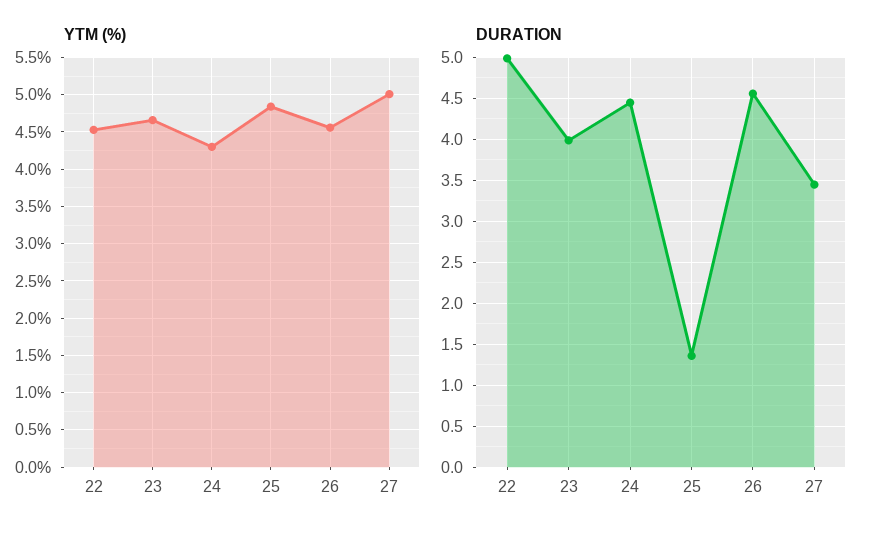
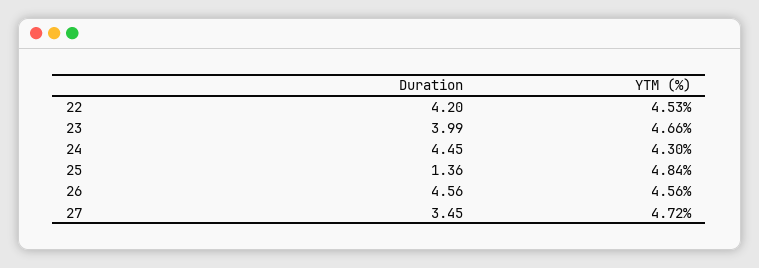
  {
    "YTM (%)": {
      "22": 4.53,
      "23": 4.66,
      "24": 4.3,
      "25": 4.84,
      "26": 4.56,
-     "27": 5
+     "27": 4.72
    },
    "DURATION": {
-     "22": 5,
+     "22": 4.2,
      "23": 3.99,
      "24": 4.45,
      "25": 1.36,
      "26": 4.56,
      "27": 3.45
    }
  }

